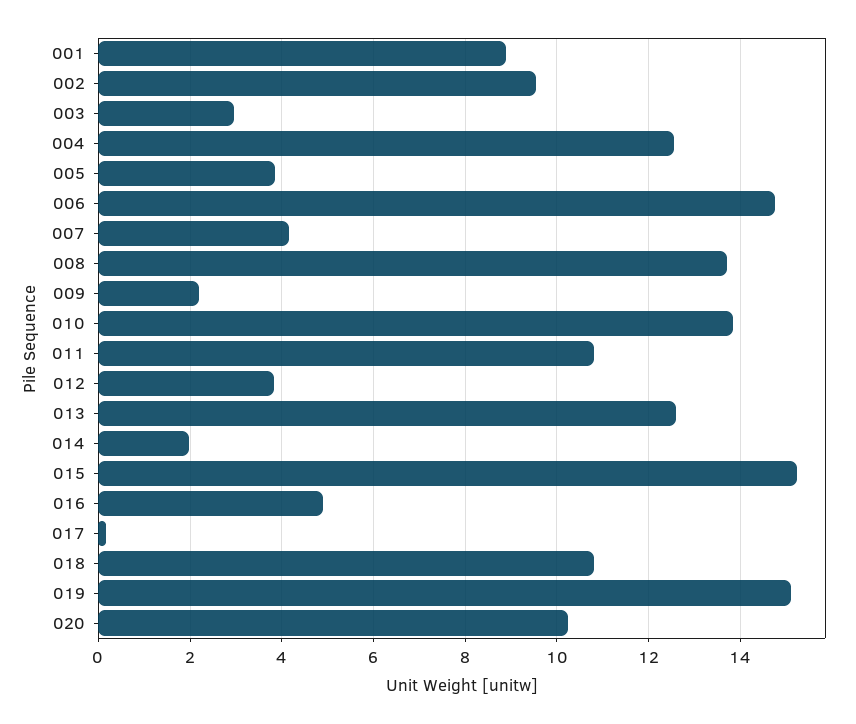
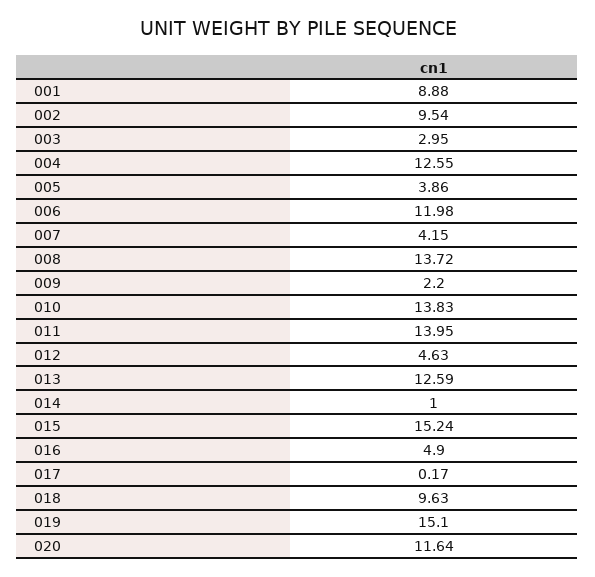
  {
    "001": 8.88,
    "002": 9.54,
    "003": 2.95,
    "004": 12.55,
    "005": 3.86,
-   "006": 14.8,
+   "006": 11.98,
    "007": 4.15,
    "008": 13.72,
    "009": 2.2,
    "010": 13.83,
-   "011": 10.8,
+   "011": 13.95,
-   "012": 3.8,
+   "012": 4.63,
    "013": 12.59,
-   "014": 2,
+   "014": 1,
    "015": 15.24,
    "016": 4.9,
    "017": 0.17,
-   "018": 10.8,
+   "018": 9.63,
    "019": 15.1,
-   "020": 10.2
+   "020": 11.64
  }

